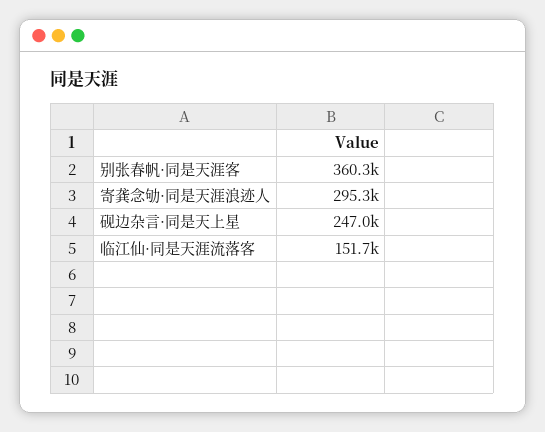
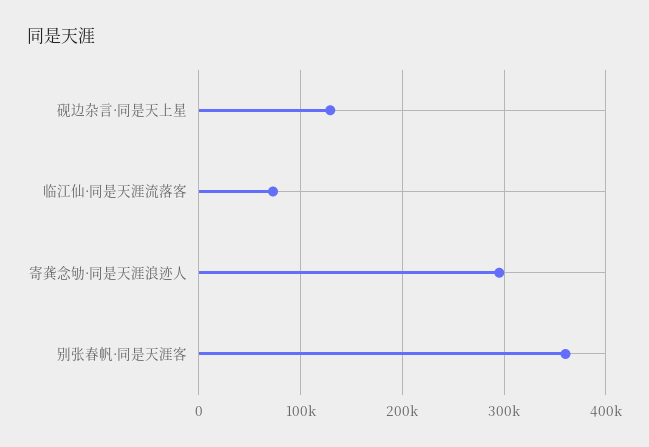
  {
    "别张春帆·同是天涯客": 360300,
    "寄龚念劬·同是天涯浪迹人": 295300,
-   "砚边杂言·同是天上星": 247000,
+   "砚边杂言·同是天上星": 130000,
-   "临江仙·同是天涯流落客": 151700
+   "临江仙·同是天涯流落客": 70000
  }

